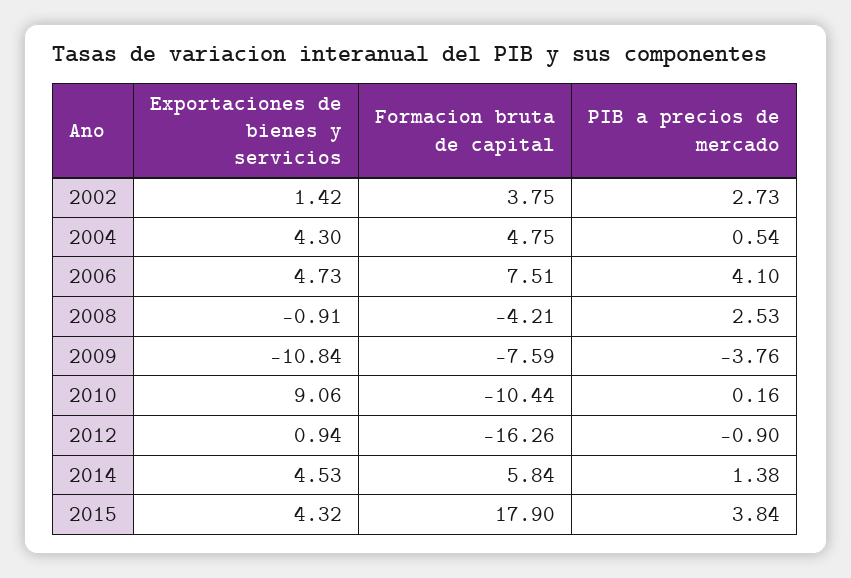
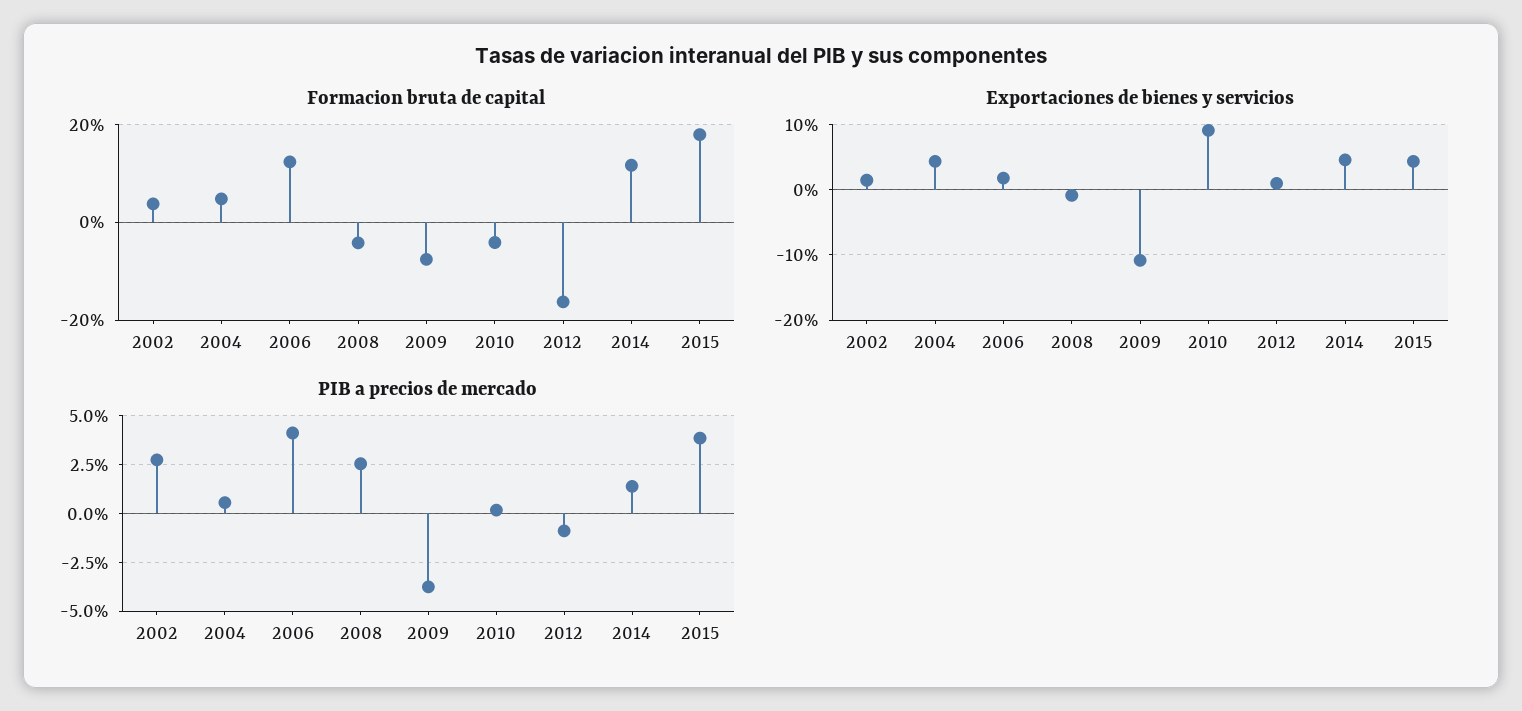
  {
    "Exportaciones de bienes y servicios": {
      "2002": 1.42,
      "2004": 4.3,
-     "2006": 4.73,
+     "2006": 2,
      "2008": -0.91,
      "2009": -10.84,
      "2010": 9.06,
      "2012": 0.94,
      "2014": 4.53,
      "2015": 4.32
    },
    "Formacion bruta de capital": {
      "2002": 3.75,
      "2004": 4.75,
-     "2006": 7.51,
+     "2006": 12,
      "2008": -4.21,
      "2009": -7.59,
-     "2010": -10.44,
+     "2010": -4,
      "2012": -16.26,
-     "2014": 5.84,
+     "2014": 12,
      "2015": 17.9
    },
    "PIB a precios de mercado": {
      "2002": 2.73,
      "2004": 0.54,
      "2006": 4.1,
      "2008": 2.53,
      "2009": -3.76,
      "2010": 0.16,
      "2012": -0.9,
      "2014": 1.38,
      "2015": 3.84
    }
  }

